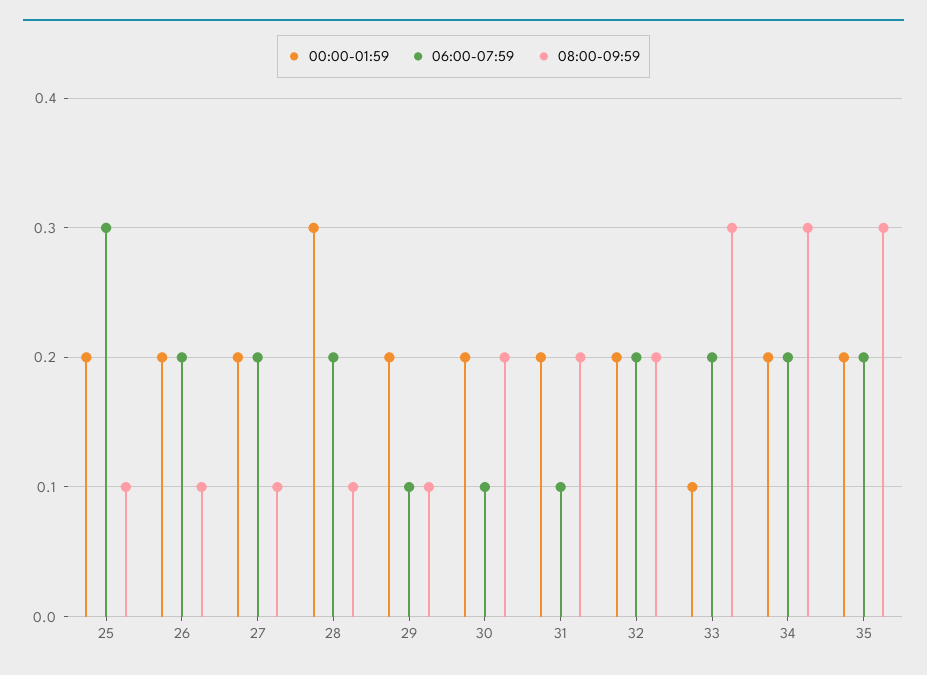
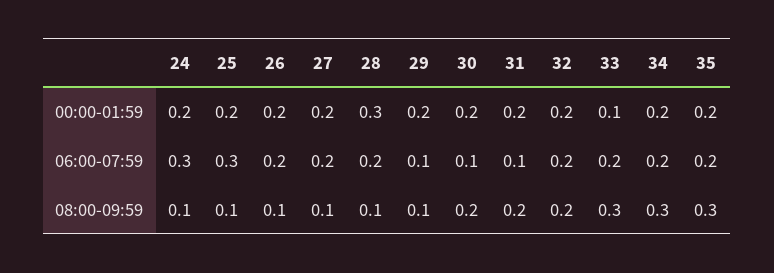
  {
    "00:00-01:59": {
      "25": 0.2,
      "26": 0.2,
      "27": 0.2,
      "28": 0.3,
      "29": 0.2,
      "30": 0.2,
      "31": 0.2,
      "32": 0.2,
      "33": 0.1,
      "34": 0.2,
-     "35": 0.2
+     "35": 0.2,
+     "24": 0.2
    },
    "06:00-07:59": {
      "25": 0.3,
      "26": 0.2,
      "27": 0.2,
      "28": 0.2,
      "29": 0.1,
      "30": 0.1,
      "31": 0.1,
      "32": 0.2,
      "33": 0.2,
      "34": 0.2,
-     "35": 0.2
+     "35": 0.2,
+     "24": 0.3
    },
    "08:00-09:59": {
      "25": 0.1,
      "26": 0.1,
      "27": 0.1,
      "28": 0.1,
      "29": 0.1,
      "30": 0.2,
      "31": 0.2,
      "32": 0.2,
      "33": 0.3,
      "34": 0.3,
-     "35": 0.3
+     "35": 0.3,
+     "24": 0.1
    }
  }

